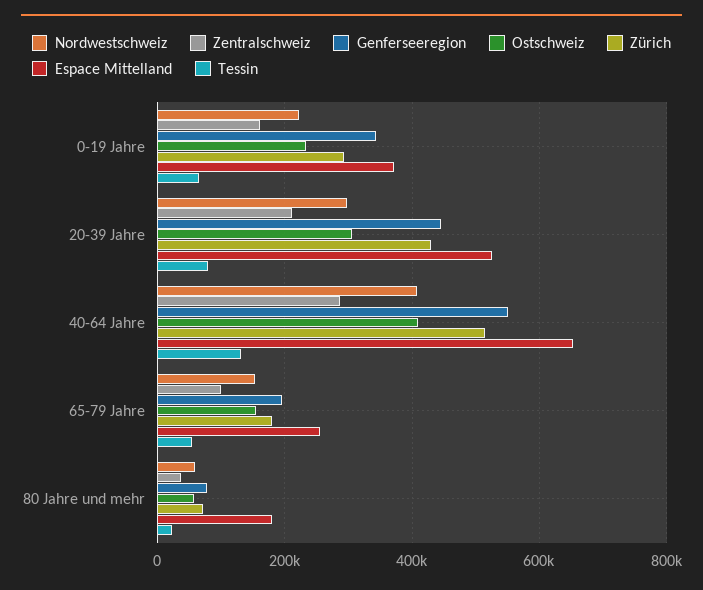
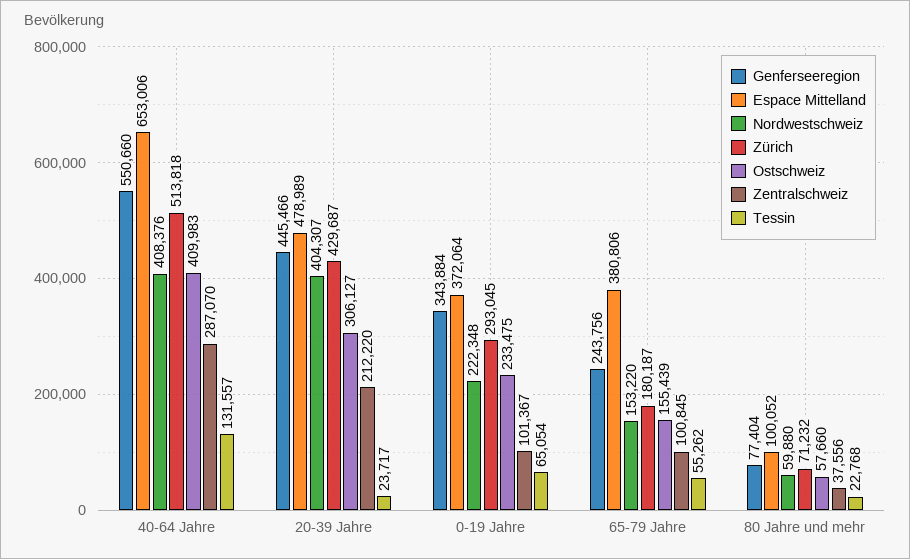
  {
    "Nordwestschweiz": {
      "0-19 Jahre": 222348,
-     "20-39 Jahre": 300000,
+     "20-39 Jahre": 404307,
      "40-64 Jahre": 408376,
      "65-79 Jahre": 153220,
      "80 Jahre und mehr": 59880
    },
    "Zentralschweiz": {
-     "0-19 Jahre": 160000,
+     "0-19 Jahre": 101367,
      "20-39 Jahre": 212220,
      "40-64 Jahre": 287070,
      "65-79 Jahre": 100845,
      "80 Jahre und mehr": 37556
    },
    "Genferseeregion": {
      "0-19 Jahre": 343884,
      "20-39 Jahre": 445466,
      "40-64 Jahre": 550660,
-     "65-79 Jahre": 200000,
+     "65-79 Jahre": 243756,
      "80 Jahre und mehr": 77404
    },
    "Ostschweiz": {
      "0-19 Jahre": 233475,
      "20-39 Jahre": 306127,
      "40-64 Jahre": 409983,
      "65-79 Jahre": 155439,
      "80 Jahre und mehr": 57660
    },
    "Zürich": {
      "0-19 Jahre": 293045,
      "20-39 Jahre": 429687,
      "40-64 Jahre": 513818,
      "65-79 Jahre": 180187,
      "80 Jahre und mehr": 71232
    },
    "Espace Mittelland": {
      "0-19 Jahre": 372064,
-     "20-39 Jahre": 520000,
+     "20-39 Jahre": 478989,
      "40-64 Jahre": 653006,
-     "65-79 Jahre": 260000,
+     "65-79 Jahre": 380806,
-     "80 Jahre und mehr": 180000
+     "80 Jahre und mehr": 100052
    },
    "Tessin": {
      "0-19 Jahre": 65054,
-     "20-39 Jahre": 80000,
+     "20-39 Jahre": 23717,
      "40-64 Jahre": 131557,
      "65-79 Jahre": 55262,
      "80 Jahre und mehr": 22768
    }
  }

